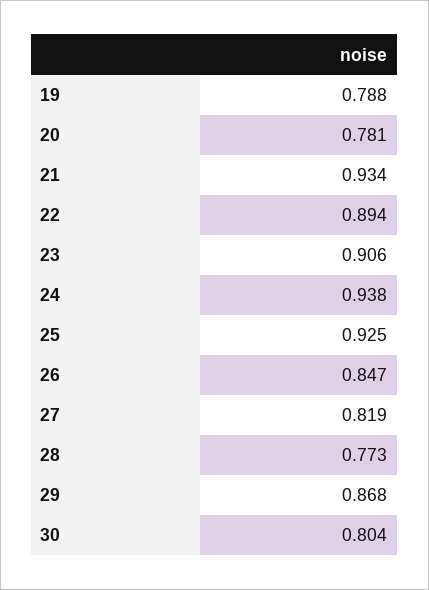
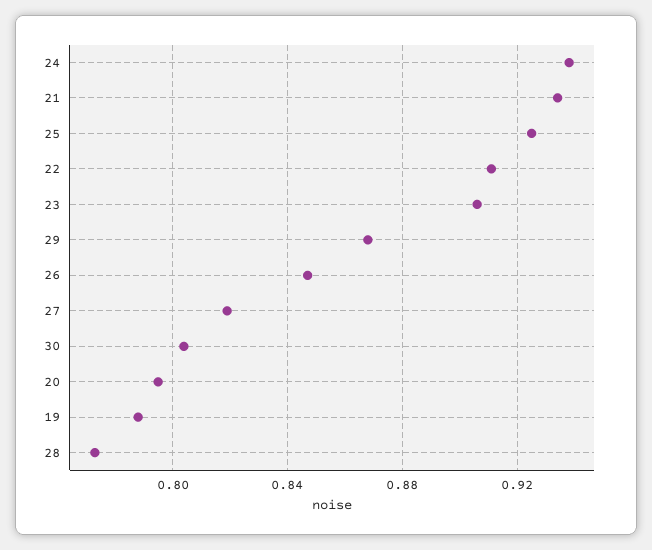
  {
    "19": 0.788,
-   "20": 0.781,
+   "20": 0.795,
    "21": 0.934,
-   "22": 0.894,
+   "22": 0.91,
    "23": 0.906,
    "24": 0.938,
    "25": 0.925,
    "26": 0.847,
    "27": 0.819,
    "28": 0.773,
    "29": 0.868,
    "30": 0.804
  }

